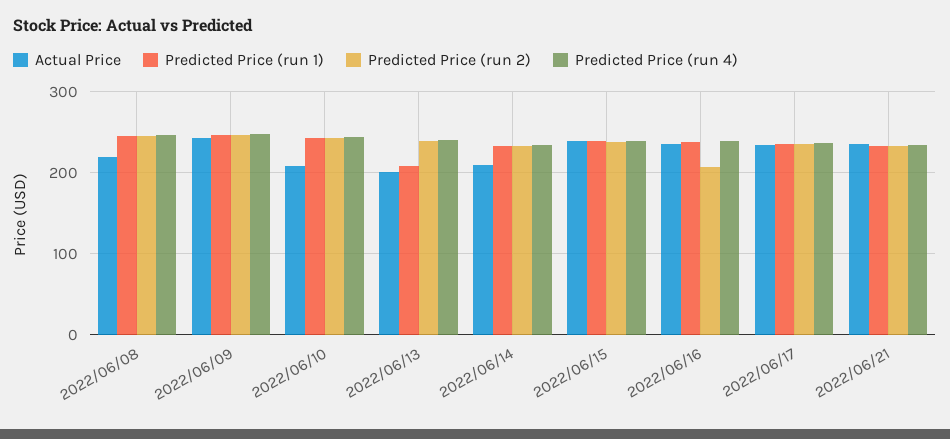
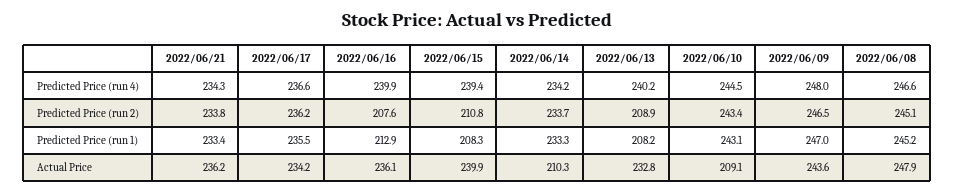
  {
    "Actual Price": {
-     "2022/06/08": 220,
+     "2022/06/08": 247.9,
      "2022/06/09": 243.6,
      "2022/06/10": 209.1,
-     "2022/06/13": 200,
+     "2022/06/13": 232.8,
      "2022/06/14": 210.3,
      "2022/06/15": 239.9,
      "2022/06/16": 236.1,
      "2022/06/17": 234.2,
      "2022/06/21": 236.2
    },
    "Predicted Price (run 1)": {
      "2022/06/08": 245.2,
      "2022/06/09": 247,
      "2022/06/10": 243.1,
      "2022/06/13": 208.2,
      "2022/06/14": 233.3,
-     "2022/06/15": 240,
+     "2022/06/15": 208.3,
-     "2022/06/16": 240,
+     "2022/06/16": 212.9,
      "2022/06/17": 235.5,
      "2022/06/21": 233.4
    },
    "Predicted Price (run 2)": {
      "2022/06/08": 245.1,
      "2022/06/09": 246.5,
      "2022/06/10": 243.4,
-     "2022/06/13": 240,
+     "2022/06/13": 208.9,
      "2022/06/14": 233.7,
-     "2022/06/15": 240,
+     "2022/06/15": 210.8,
      "2022/06/16": 207.6,
      "2022/06/17": 236.2,
      "2022/06/21": 233.8
    },
    "Predicted Price (run 4)": {
      "2022/06/08": 246.6,
      "2022/06/09": 248,
      "2022/06/10": 244.5,
      "2022/06/13": 240.2,
      "2022/06/14": 234.2,
      "2022/06/15": 239.4,
      "2022/06/16": 239.9,
      "2022/06/17": 236.6,
      "2022/06/21": 234.3
    }
  }

